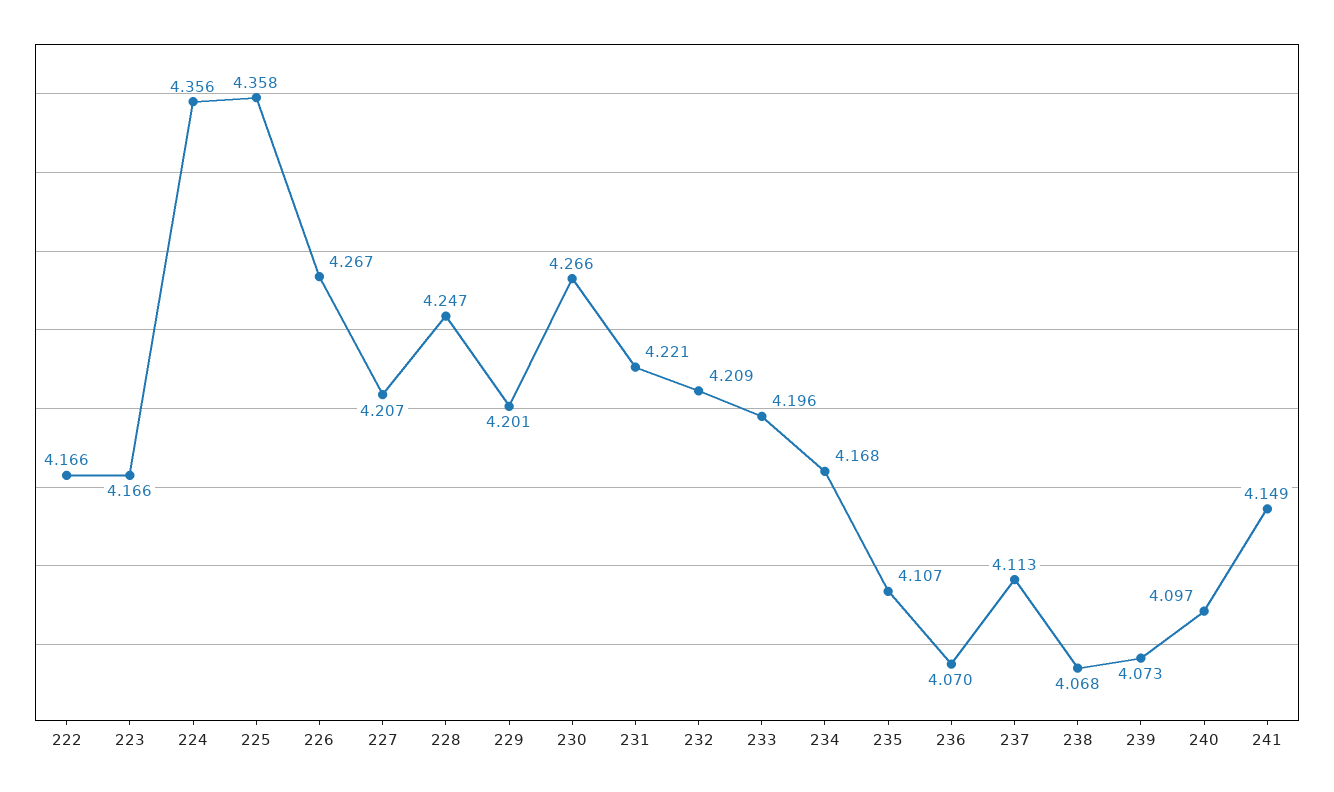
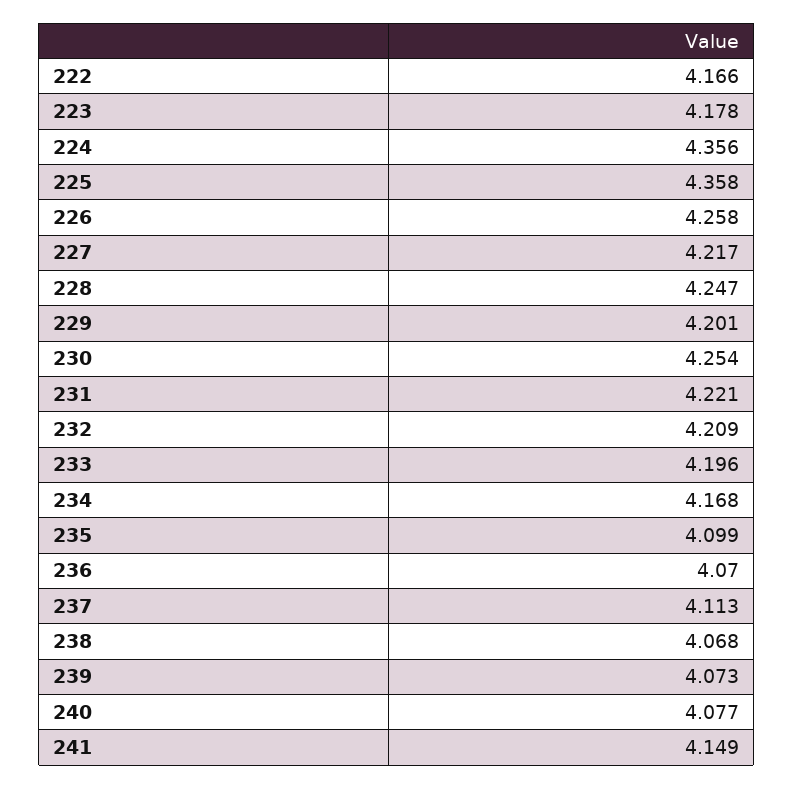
  {
    "222": 4.166,
-   "223": 4.166,
+   "223": 4.178,
    "224": 4.356,
    "225": 4.358,
-   "226": 4.267,
+   "226": 4.258,
-   "227": 4.207,
+   "227": 4.217,
    "228": 4.247,
    "229": 4.201,
-   "230": 4.266,
+   "230": 4.254,
    "231": 4.221,
    "232": 4.209,
    "233": 4.196,
    "234": 4.168,
-   "235": 4.107,
+   "235": 4.099,
    "236": 4.07,
    "237": 4.113,
    "238": 4.068,
    "239": 4.073,
-   "240": 4.097,
+   "240": 4.077,
    "241": 4.149
  }

